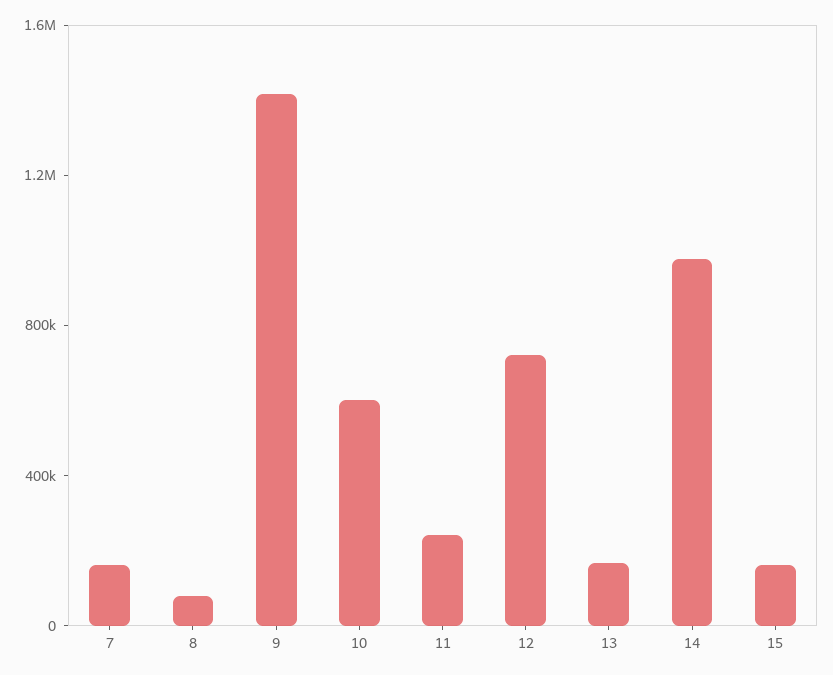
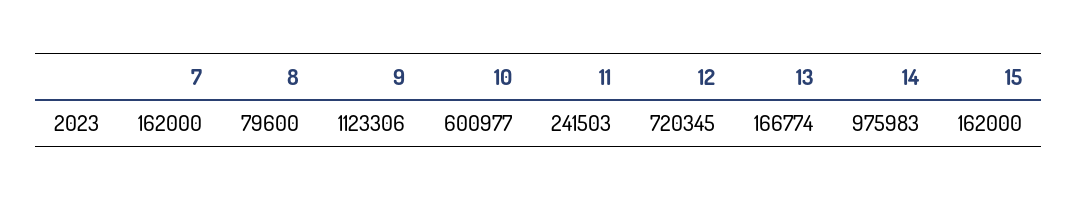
  {
    "7": 162000,
    "8": 79600,
-   "9": 1400000,
+   "9": 1123306,
    "10": 600977,
    "11": 241503,
    "12": 720345,
    "13": 166774,
    "14": 975983,
    "15": 162000
  }

